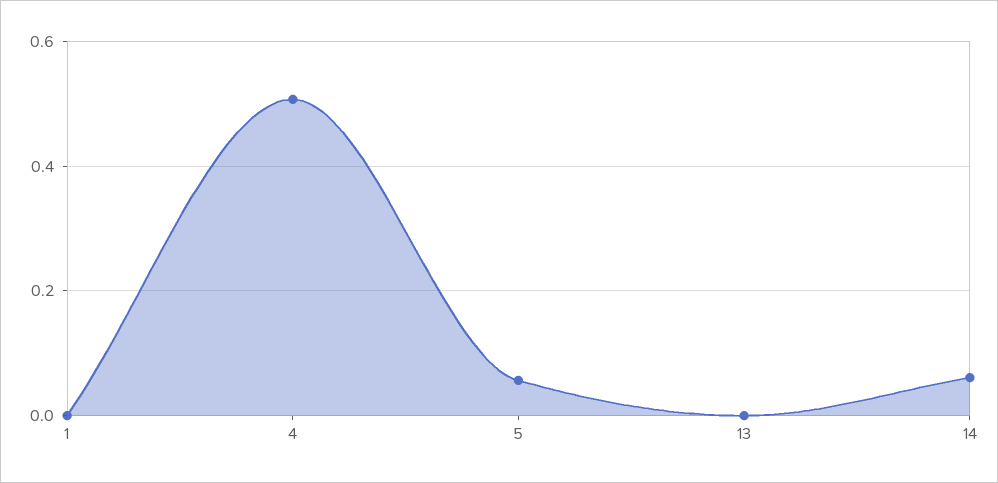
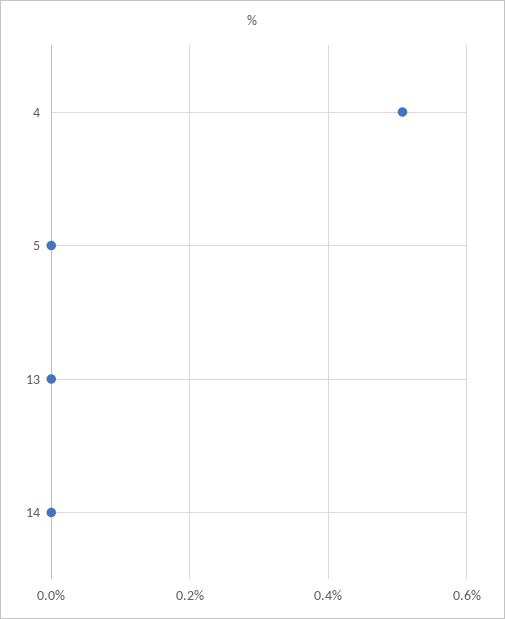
  {
-   "1": 0,
    "4": 0.5,
-   "5": 0.06,
+   "5": 0,
    "13": 0,
-   "14": 0.06
+   "14": 0
  }

